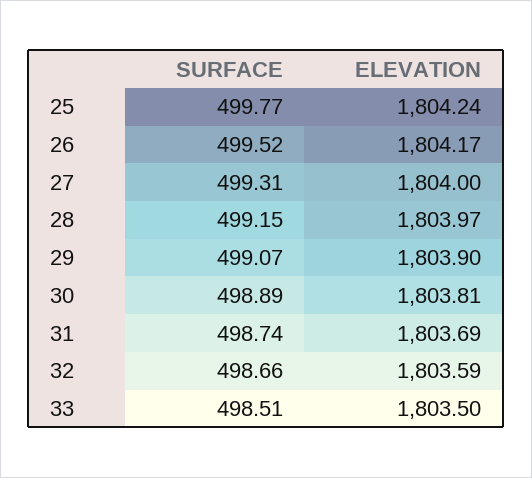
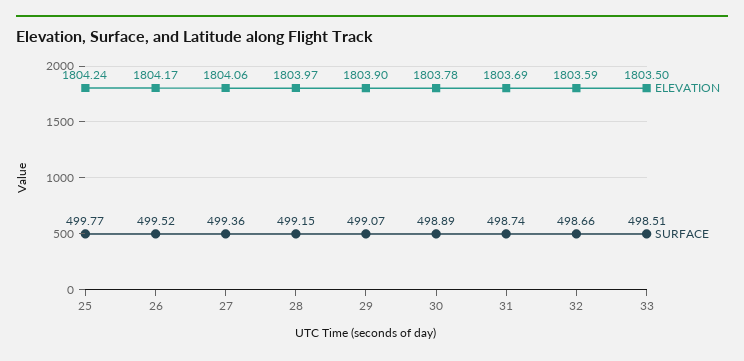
  {
    "SURFACE": {
      "25": 499.77,
      "26": 499.52,
-     "27": 499.31,
+     "27": 499.36,
      "28": 499.15,
      "29": 499.07,
      "30": 498.89,
      "31": 498.74,
      "32": 498.66,
      "33": 498.51
    },
    "ELEVATION": {
      "25": 1804.24,
      "26": 1804.17,
-     "27": 1804,
+     "27": 1804.06,
      "28": 1803.97,
      "29": 1803.9,
-     "30": 1803.81,
+     "30": 1803.78,
      "31": 1803.69,
      "32": 1803.59,
      "33": 1803.5
    }
  }

